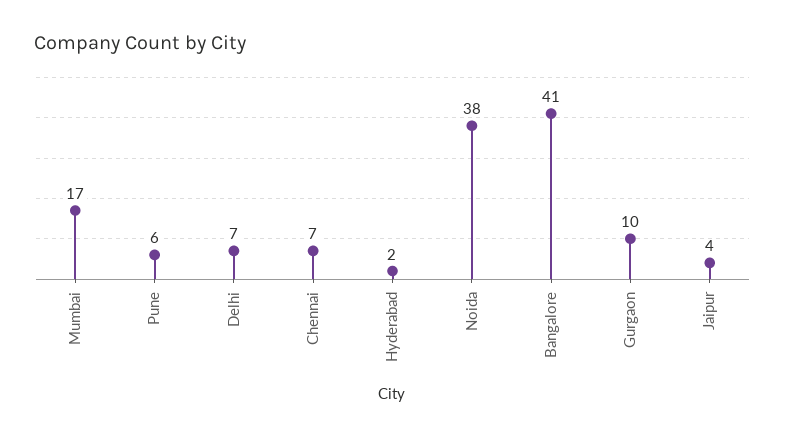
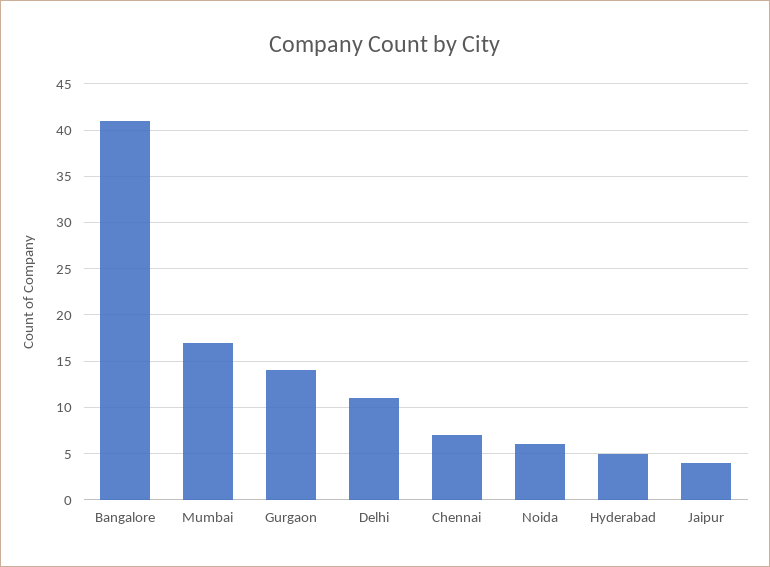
  {
    "Mumbai": 17,
-   "Pune": 6,
-   "Delhi": 7,
+   "Delhi": 11,
    "Chennai": 7,
-   "Hyderabad": 2,
+   "Hyderabad": 5,
-   "Noida": 38,
+   "Noida": 6,
    "Bangalore": 41,
-   "Gurgaon": 10,
+   "Gurgaon": 14,
    "Jaipur": 4
  }

